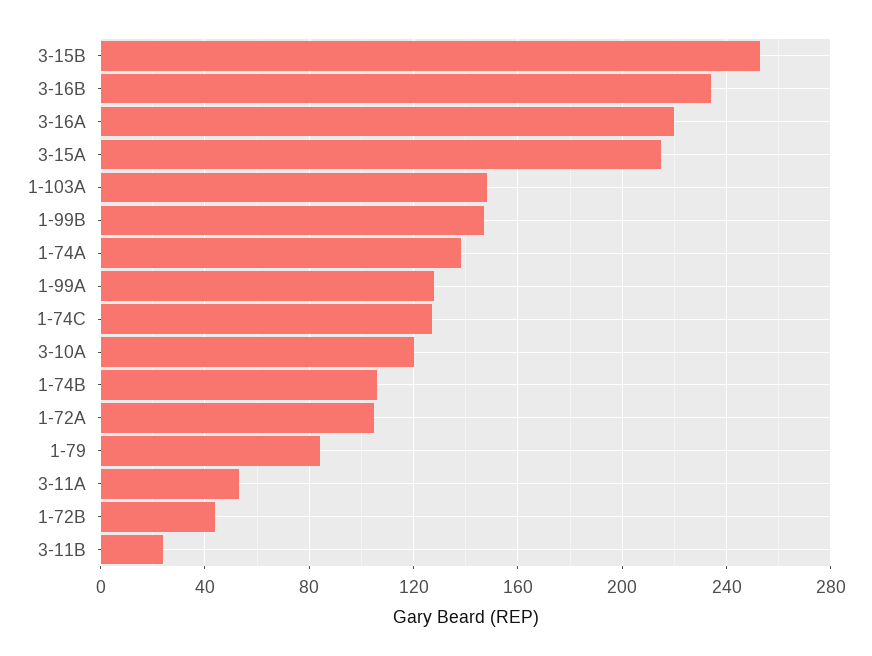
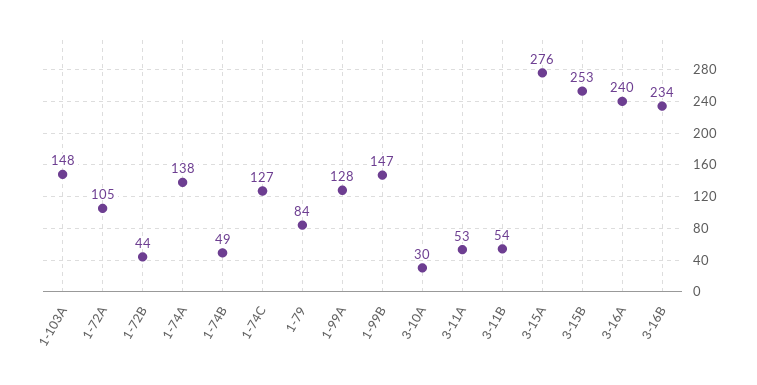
  {
    "3-15B": 253,
    "3-16B": 234,
-   "3-16A": 220,
+   "3-16A": 240,
-   "3-15A": 215,
+   "3-15A": 276,
    "1-103A": 148,
    "1-99B": 147,
    "1-74A": 138,
    "1-99A": 128,
    "1-74C": 127,
-   "3-10A": 120,
+   "3-10A": 30,
-   "1-74B": 105,
+   "1-74B": 49,
    "1-72A": 105,
    "1-79": 84,
    "3-11A": 53,
    "1-72B": 44,
-   "3-11B": 25
+   "3-11B": 54
  }

